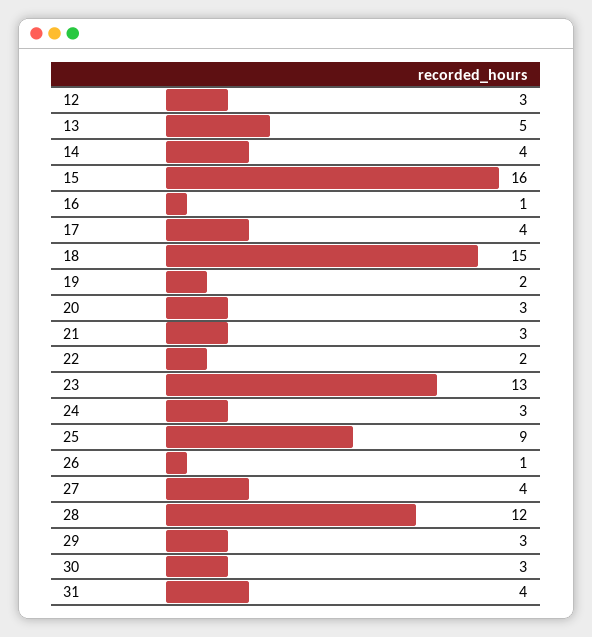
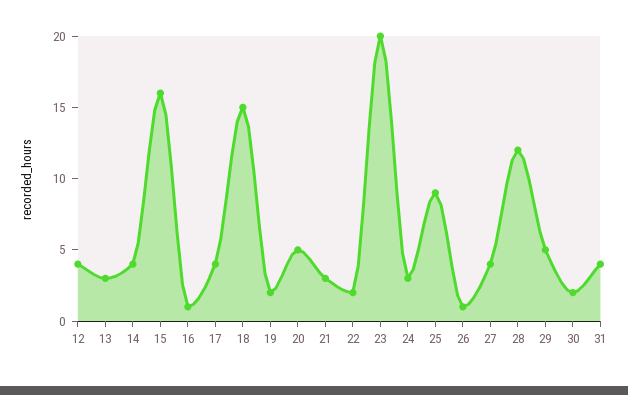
  {
-   "12": 3,
+   "12": 4,
-   "13": 5,
+   "13": 3,
    "14": 4,
    "15": 16,
    "16": 1,
    "17": 4,
    "18": 15,
    "19": 2,
-   "20": 3,
+   "20": 5,
    "21": 3,
    "22": 2,
-   "23": 13,
+   "23": 20,
    "24": 3,
    "25": 9,
    "26": 1,
    "27": 4,
    "28": 12,
-   "29": 3,
+   "29": 5,
-   "30": 3,
+   "30": 2,
    "31": 4
  }

